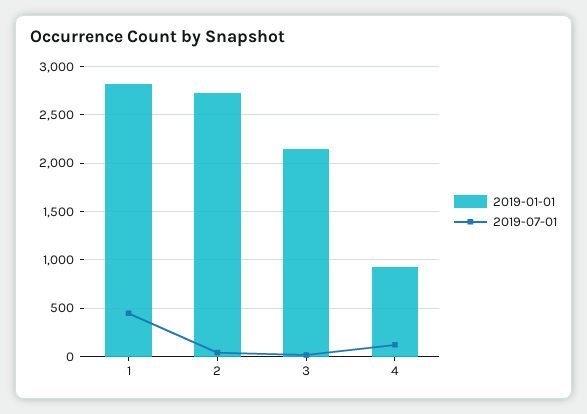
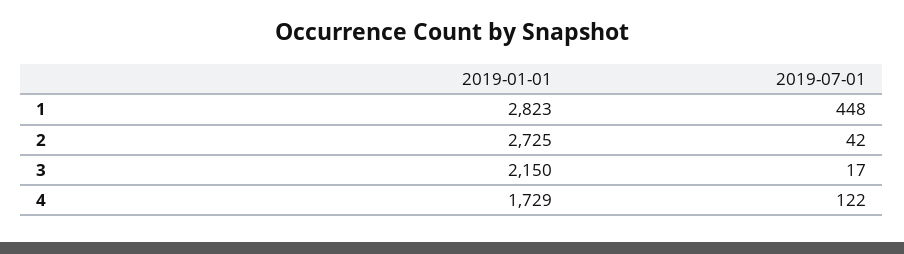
  {
    "2019-01-01": {
      "1": 2823,
      "2": 2725,
      "3": 2150,
-     "4": 900
+     "4": 1729
    },
    "2019-07-01": {
      "1": 448,
      "2": 42,
      "3": 17,
      "4": 122
    }
  }

